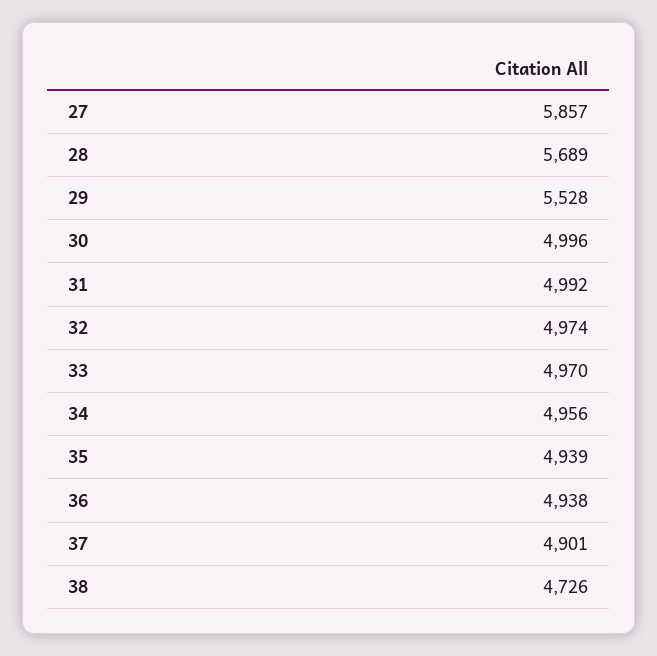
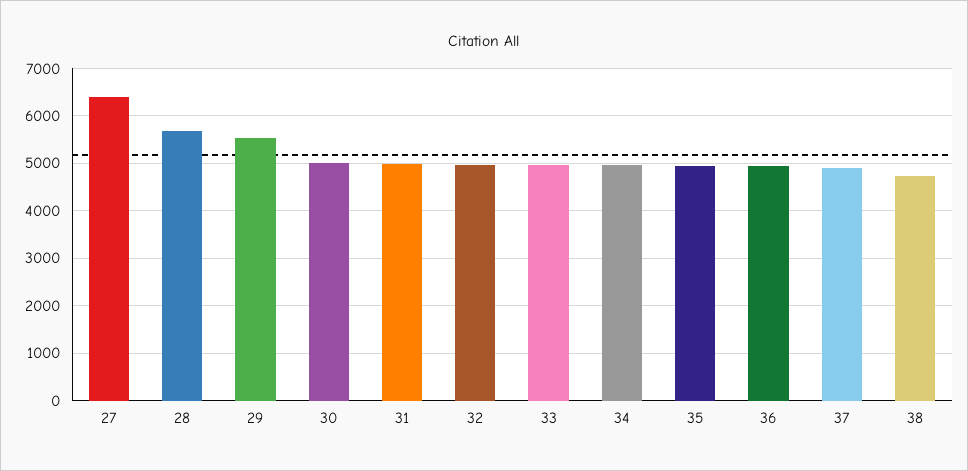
  {
-   "27": 5857,
+   "27": 6400,
    "28": 5689,
    "29": 5528,
    "30": 4996,
    "31": 4992,
    "32": 4974,
    "33": 4970,
    "34": 4956,
    "35": 4939,
    "36": 4938,
    "37": 4901,
    "38": 4726
  }

